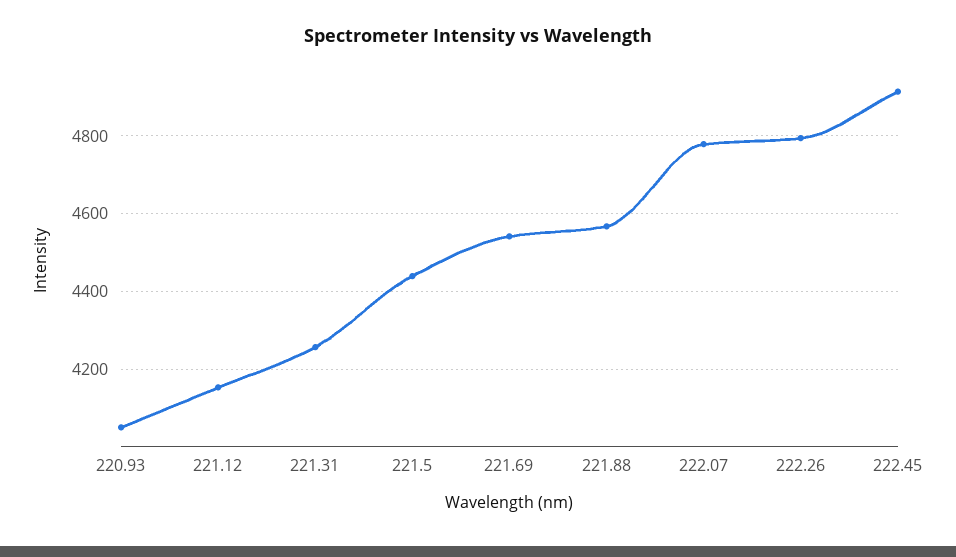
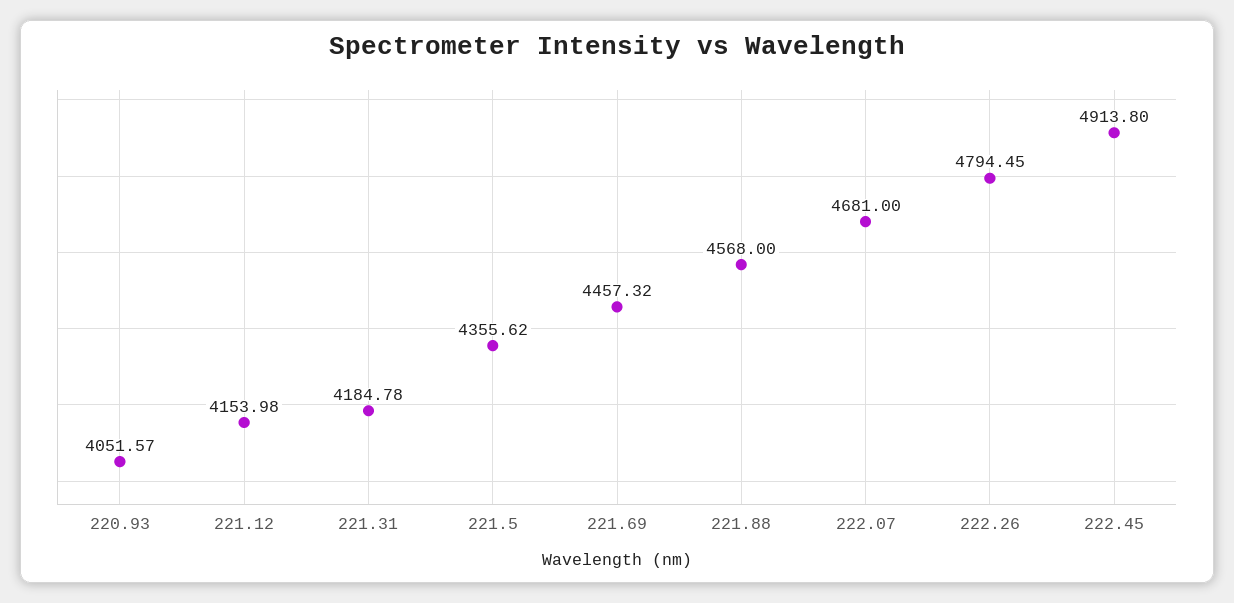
  {
    "220.93": 4051.57,
    "221.12": 4153.98,
-   "221.31": 4260,
+   "221.31": 4184.78,
-   "221.5": 4440,
+   "221.5": 4355.62,
-   "221.69": 4540,
+   "221.69": 4457.32,
    "221.88": 4568,
-   "222.07": 4780,
+   "222.07": 4681,
    "222.26": 4794.45,
    "222.45": 4913.8
  }

